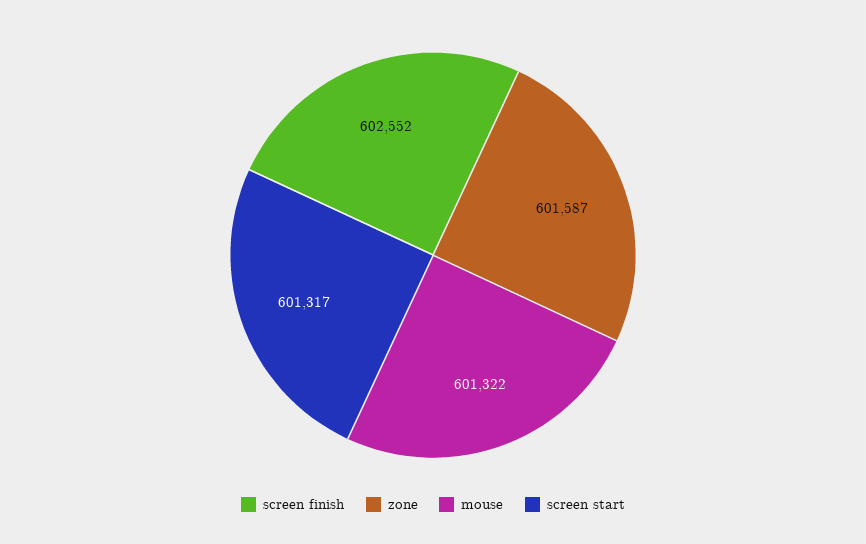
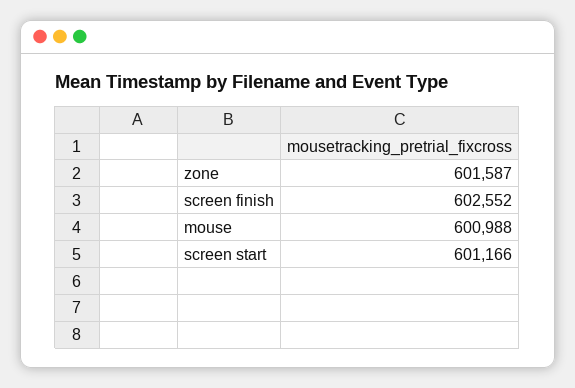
  {
    "screen finish": 602552,
    "zone": 601587,
-   "mouse": 601322,
+   "mouse": 600988,
-   "screen start": 601317
+   "screen start": 601166
  }

